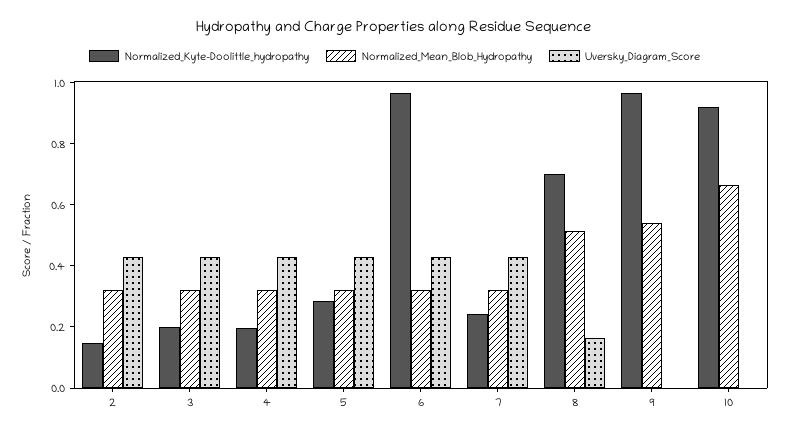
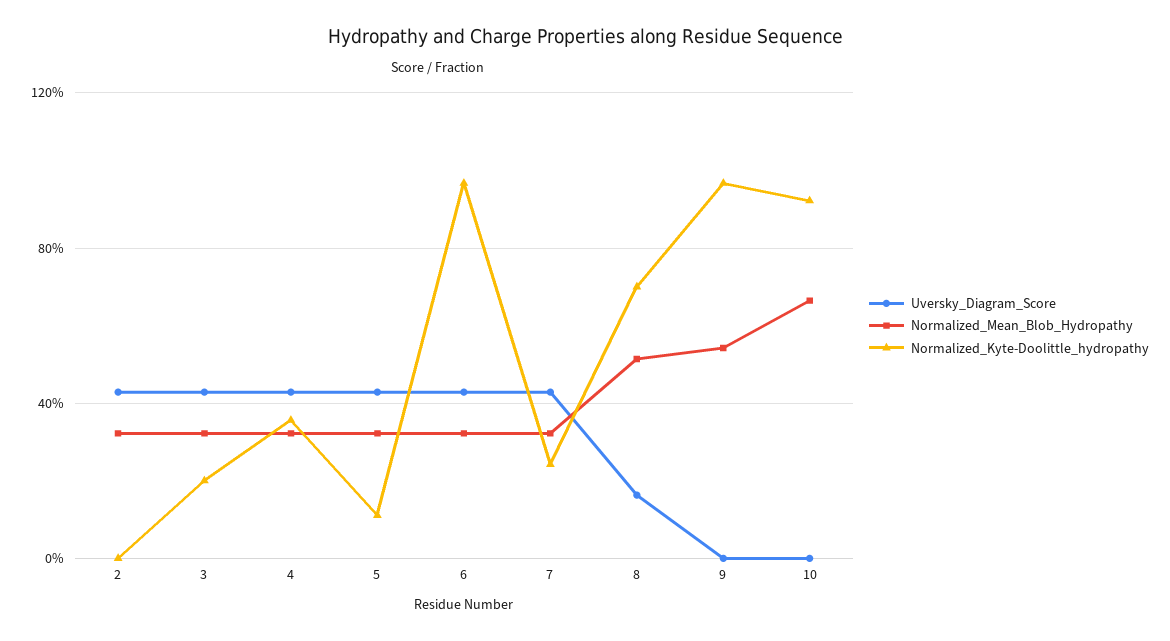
  {
    "Normalized_Kyte-Doolittle_hydropathy": {
-     "2": 0.15,
+     "2": 0,
      "3": 0.2,
-     "4": 0.2,
+     "4": 0.35,
-     "5": 0.3,
+     "5": 0.1,
      "6": 0.95,
      "7": 0.25,
      "8": 0.7,
      "9": 0.95,
      "10": 0.9
    },
    "Normalized_Mean_Blob_Hydropathy": {
      "2": 0.3,
      "3": 0.3,
      "4": 0.3,
      "5": 0.3,
      "6": 0.3,
      "7": 0.3,
      "8": 0.5,
      "9": 0.55,
      "10": 0.65
    },
    "Uversky_Diagram_Score": {
      "2": 0.45,
      "3": 0.45,
      "4": 0.45,
      "5": 0.45,
      "6": 0.45,
      "7": 0.45,
      "8": 0.15,
      "9": 0,
      "10": 0
    }
  }

